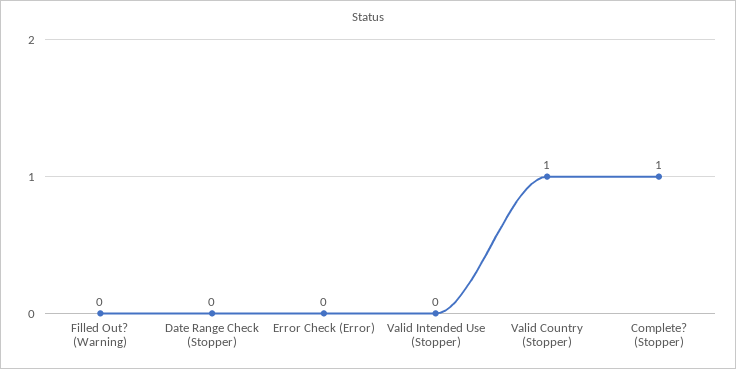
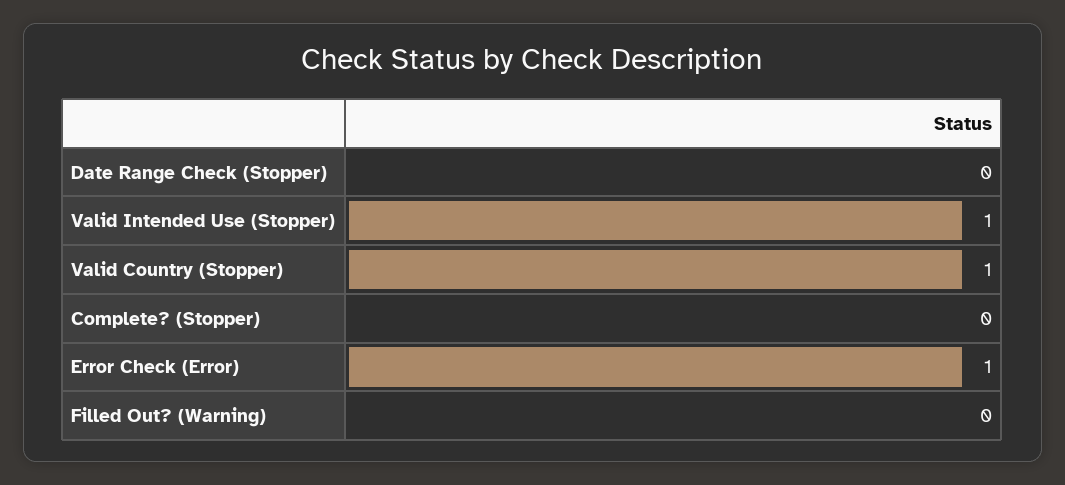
  {
    "Filled Out? (Warning)": 0,
    "Date Range Check (Stopper)": 0,
-   "Error Check (Error)": 0,
+   "Error Check (Error)": 1,
-   "Valid Intended Use (Stopper)": 0,
+   "Valid Intended Use (Stopper)": 1,
    "Valid Country (Stopper)": 1,
-   "Complete? (Stopper)": 1
+   "Complete? (Stopper)": 0
  }

